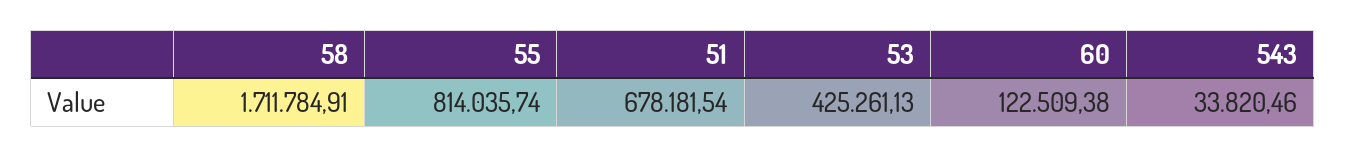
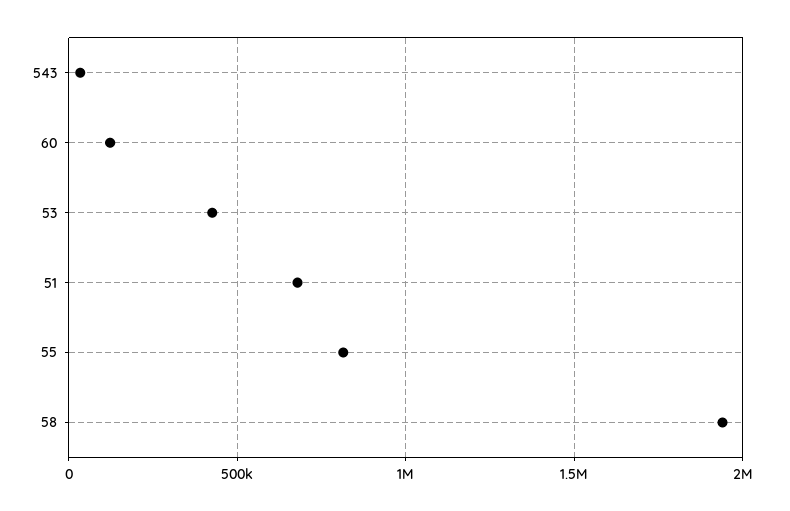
  {
-   "58": 1711784.91,
+   "58": 1950000,
    "55": 814035.74,
    "51": 678181.54,
    "53": 425261.13,
    "60": 122509.38,
    "543": 33820.46
  }

